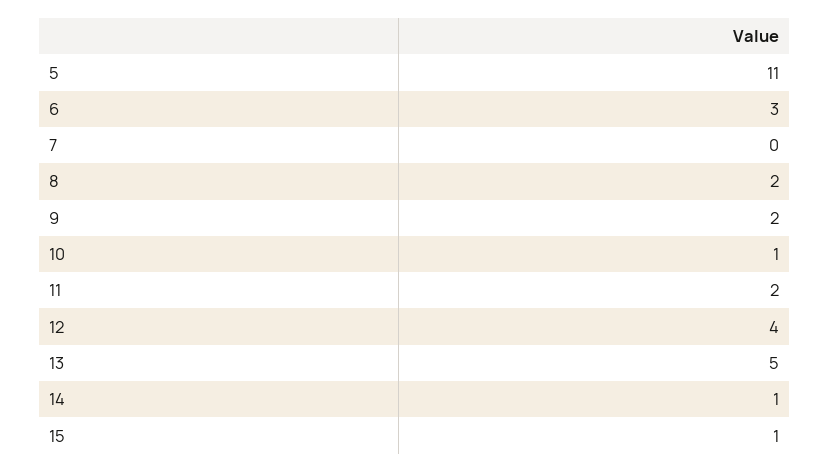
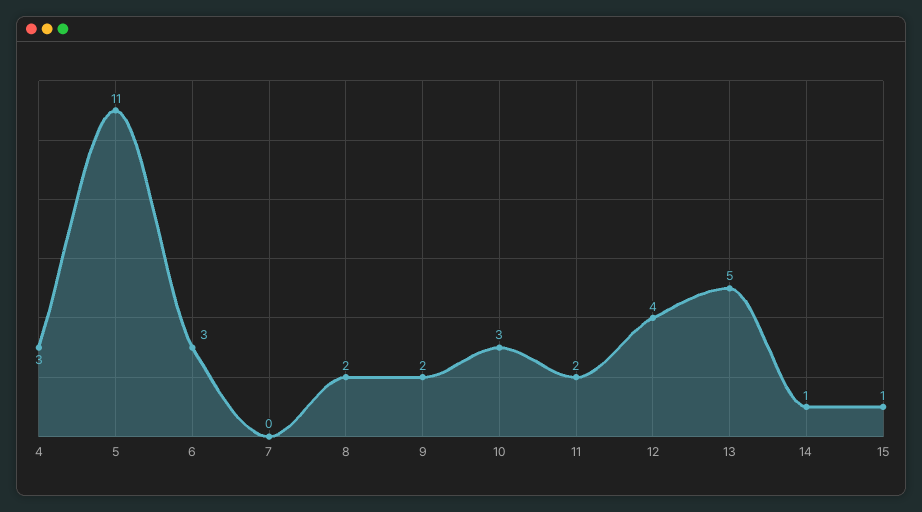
  {
    "5": 11,
    "6": 3,
    "7": 0,
    "8": 2,
    "9": 2,
-   "10": 1,
+   "10": 3,
    "11": 2,
    "12": 4,
    "13": 5,
    "14": 1,
-   "15": 1
+   "15": 1,
+   "4": 3
  }

